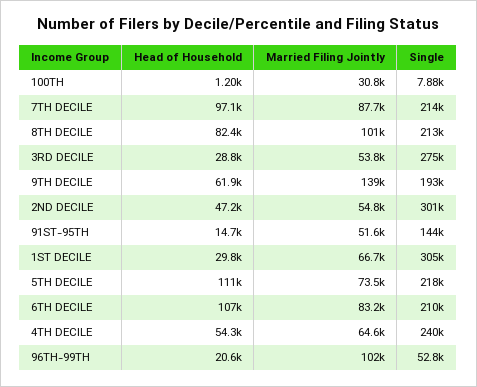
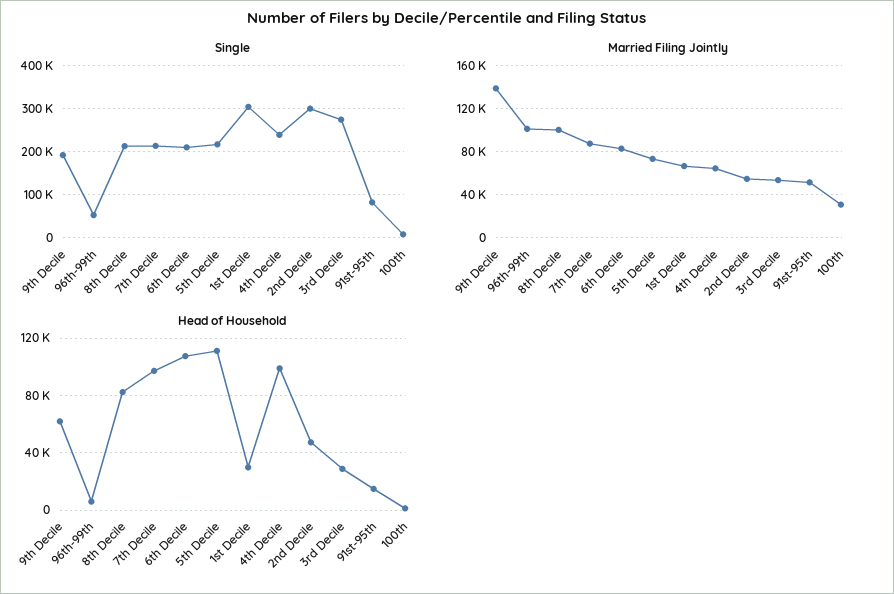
  {
    "Head of Household": {
      "100TH": 1200,
      "7TH DECILE": 97100,
      "8TH DECILE": 82400,
      "3RD DECILE": 28800,
      "9TH DECILE": 61900,
      "2ND DECILE": 47200,
      "91ST-95TH": 14700,
      "1ST DECILE": 29800,
      "5TH DECILE": 111000,
      "6TH DECILE": 107000,
-     "4TH DECILE": 54300,
+     "4TH DECILE": 100000,
-     "96TH-99TH": 20600
+     "96TH-99TH": 5000
    },
    "Married Filing Jointly": {
      "100TH": 30800,
      "7TH DECILE": 87700,
      "8TH DECILE": 101000,
      "3RD DECILE": 53800,
      "9TH DECILE": 139000,
      "2ND DECILE": 54800,
      "91ST-95TH": 51600,
      "1ST DECILE": 66700,
      "5TH DECILE": 73500,
      "6TH DECILE": 83200,
      "4TH DECILE": 64600,
      "96TH-99TH": 102000
    },
    "Single": {
      "100TH": 7880,
      "7TH DECILE": 214000,
      "8TH DECILE": 213000,
      "3RD DECILE": 275000,
      "9TH DECILE": 193000,
      "2ND DECILE": 301000,
-     "91ST-95TH": 144000,
+     "91ST-95TH": 80000,
      "1ST DECILE": 305000,
      "5TH DECILE": 218000,
      "6TH DECILE": 210000,
      "4TH DECILE": 240000,
      "96TH-99TH": 52800
    }
  }

